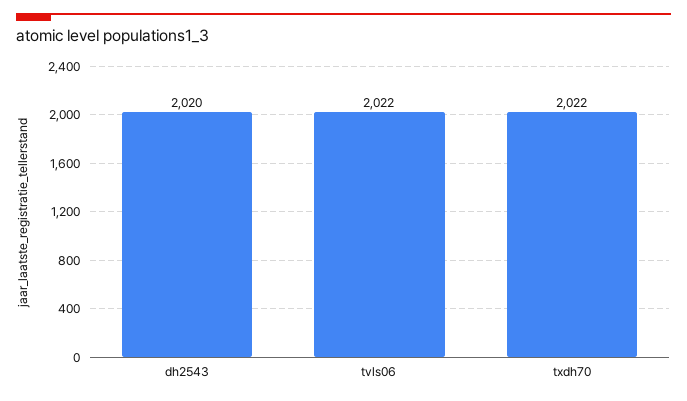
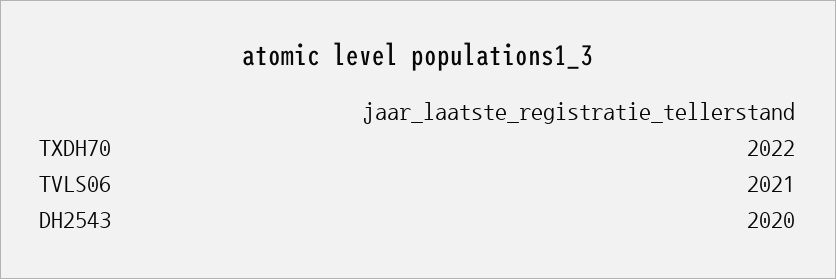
  {
    "dh2543": 2020,
-   "tvls06": 2022,
+   "tvls06": 2021,
    "txdh70": 2022
  }

